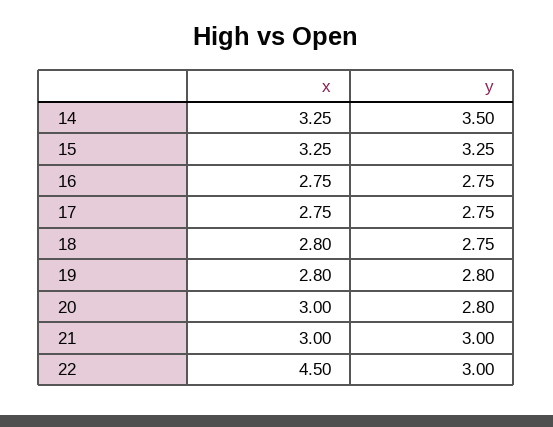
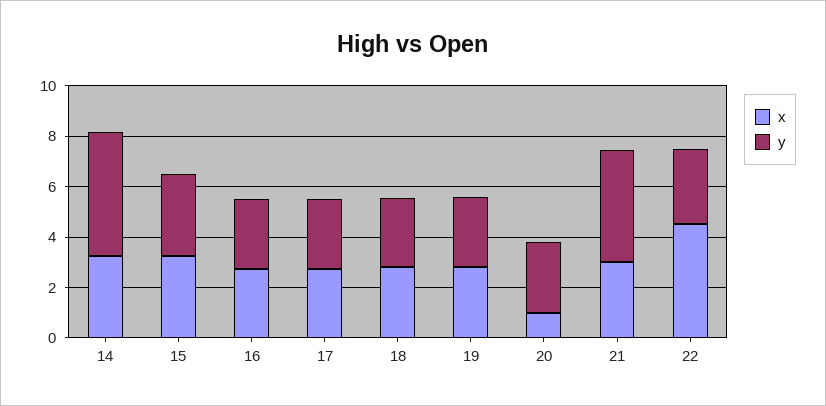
  {
    "x": {
      "14": 3.25,
      "15": 3.25,
      "16": 2.75,
      "17": 2.75,
      "18": 2.8,
      "19": 2.8,
-     "20": 3,
+     "20": 1,
      "21": 3,
      "22": 4.5
    },
    "y": {
-     "14": 3.5,
+     "14": 5,
      "15": 3.25,
      "16": 2.75,
      "17": 2.75,
      "18": 2.75,
      "19": 2.8,
      "20": 2.8,
-     "21": 3,
+     "21": 4.5,
      "22": 3
    }
  }

